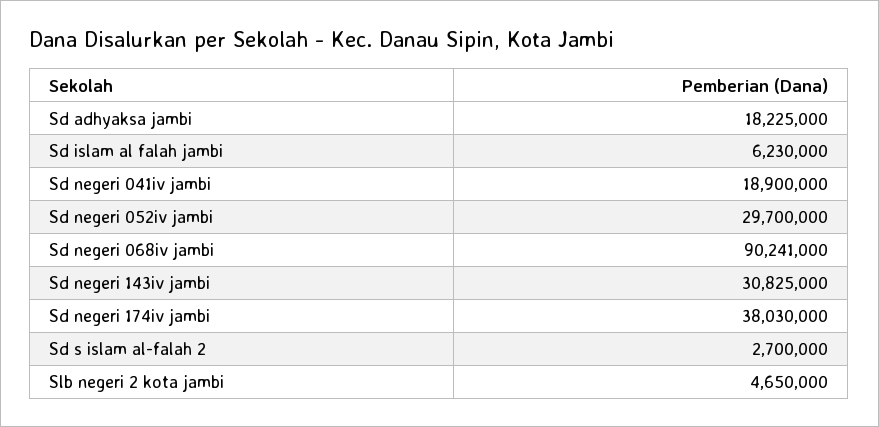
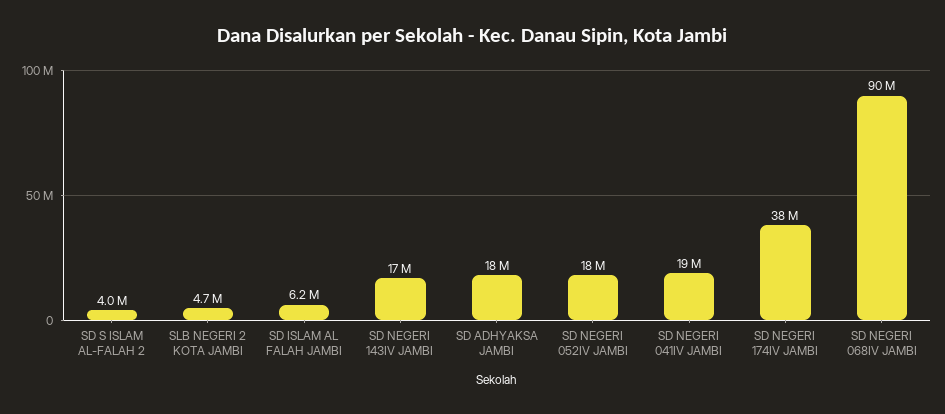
  {
    "Sd adhyaksa jambi": 18225000,
    "Sd islam al falah jambi": 6230000,
    "Sd negeri 041iv jambi": 18900000,
-   "Sd negeri 052iv jambi": 29700000,
+   "Sd negeri 052iv jambi": 18000000,
    "Sd negeri 068iv jambi": 90241000,
-   "Sd negeri 143iv jambi": 30825000,
+   "Sd negeri 143iv jambi": 17000000,
    "Sd negeri 174iv jambi": 38030000,
-   "Sd s islam al-falah 2": 2700000,
+   "Sd s islam al-falah 2": 4000000,
    "Slb negeri 2 kota jambi": 4650000
  }

